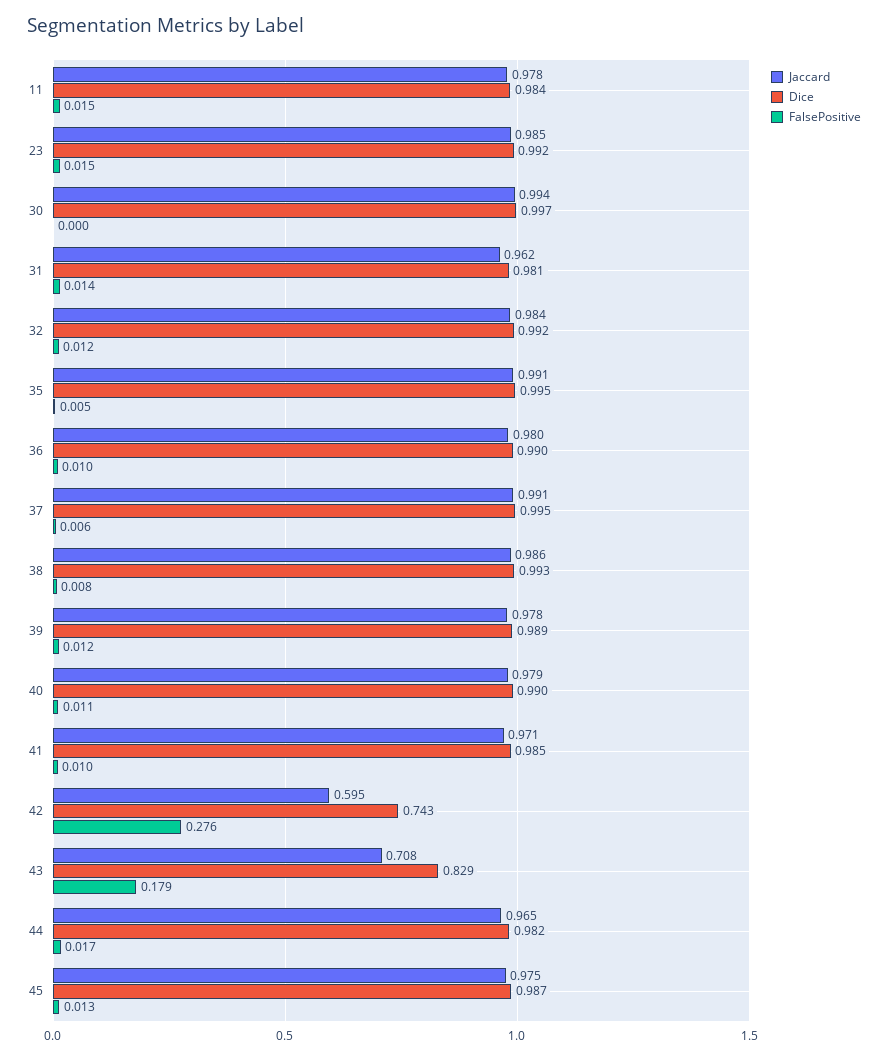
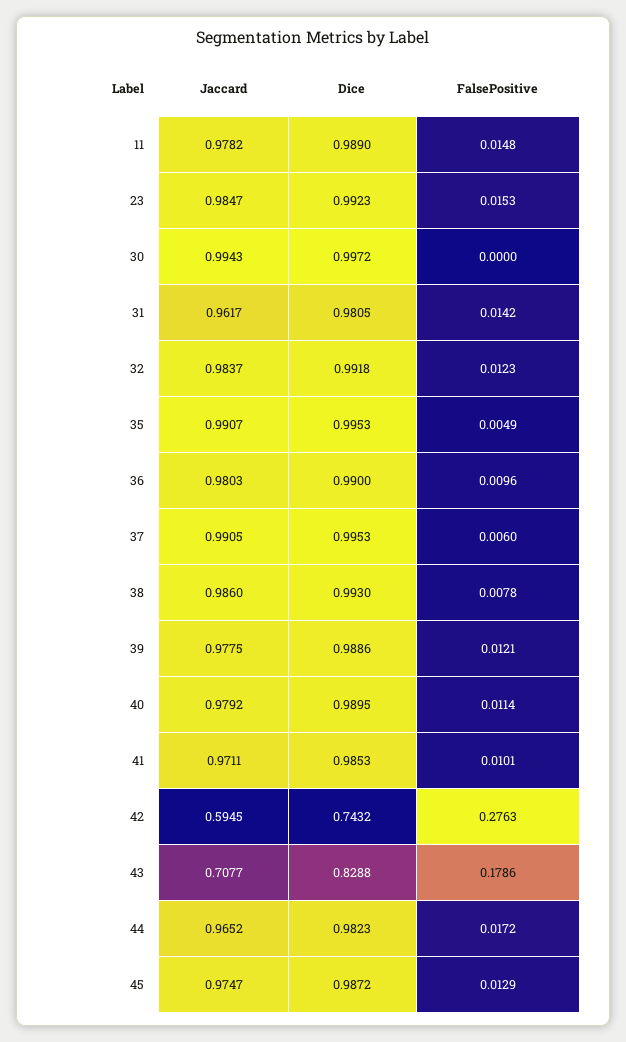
  {
    "Jaccard": {
      "11": 0.9782,
      "23": 0.9847,
      "30": 0.9943,
      "31": 0.9617,
      "32": 0.9837,
      "35": 0.9907,
      "36": 0.9803,
      "37": 0.9905,
      "38": 0.986,
      "39": 0.9775,
      "40": 0.9792,
      "41": 0.9711,
      "42": 0.5945,
      "43": 0.7077,
      "44": 0.9652,
      "45": 0.9747
    },
    "Dice": {
-     "11": 0.984,
+     "11": 0.989,
      "23": 0.9923,
      "30": 0.9972,
      "31": 0.9805,
      "32": 0.9918,
      "35": 0.9953,
      "36": 0.99,
      "37": 0.9953,
      "38": 0.993,
      "39": 0.9886,
      "40": 0.9895,
      "41": 0.9853,
      "42": 0.7432,
      "43": 0.8288,
      "44": 0.9823,
      "45": 0.9872
    },
    "FalsePositive": {
      "11": 0.0148,
      "23": 0.0153,
      "30": 0,
      "31": 0.0142,
      "32": 0.0123,
      "35": 0.0049,
      "36": 0.0096,
      "37": 0.006,
      "38": 0.0078,
      "39": 0.0121,
      "40": 0.0114,
      "41": 0.0101,
      "42": 0.2763,
      "43": 0.1786,
      "44": 0.0172,
      "45": 0.0129
    }
  }

